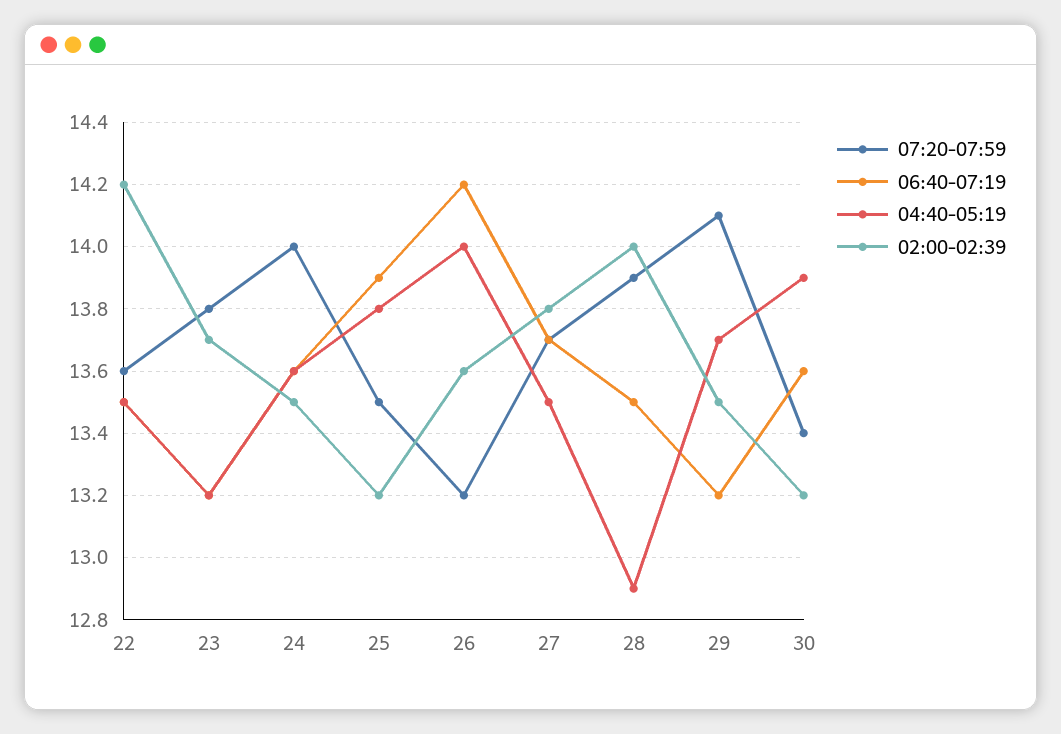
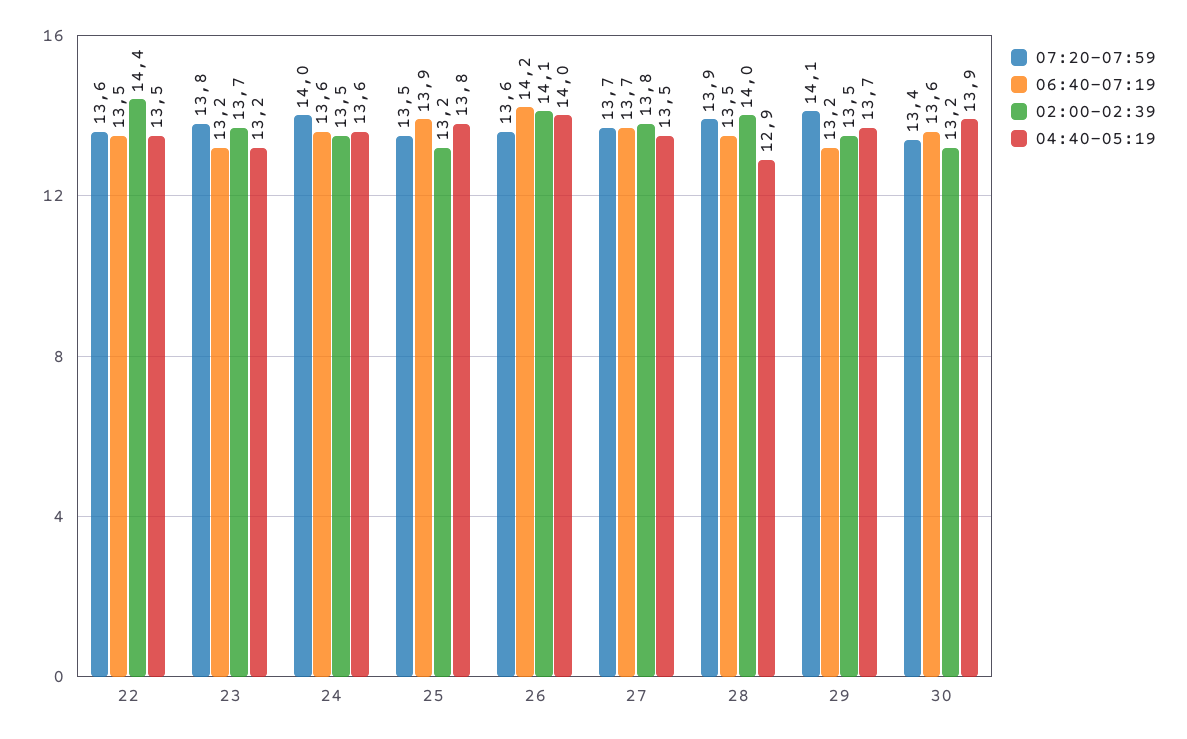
  {
    "07:20-07:59": {
      "22": 13.6,
      "23": 13.8,
      "24": 14,
      "25": 13.5,
-     "26": 13.2,
+     "26": 13.6,
      "27": 13.7,
      "28": 13.9,
      "29": 14.1,
      "30": 13.4
    },
    "06:40-07:19": {
      "22": 13.5,
      "23": 13.2,
      "24": 13.6,
      "25": 13.9,
      "26": 14.2,
      "27": 13.7,
      "28": 13.5,
      "29": 13.2,
      "30": 13.6
    },
    "04:40-05:19": {
      "22": 13.5,
      "23": 13.2,
      "24": 13.6,
      "25": 13.8,
      "26": 14,
      "27": 13.5,
      "28": 12.9,
      "29": 13.7,
      "30": 13.9
    },
    "02:00-02:39": {
-     "22": 14.2,
+     "22": 14.4,
      "23": 13.7,
      "24": 13.5,
      "25": 13.2,
-     "26": 13.6,
+     "26": 14.1,
      "27": 13.8,
      "28": 14,
      "29": 13.5,
      "30": 13.2
    }
  }

